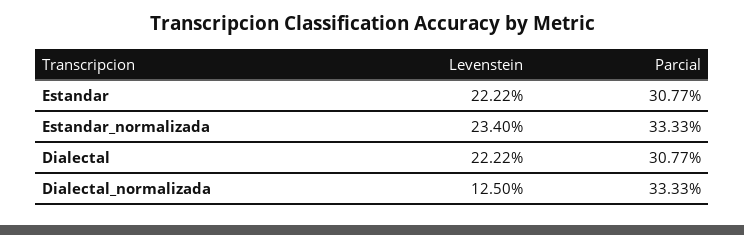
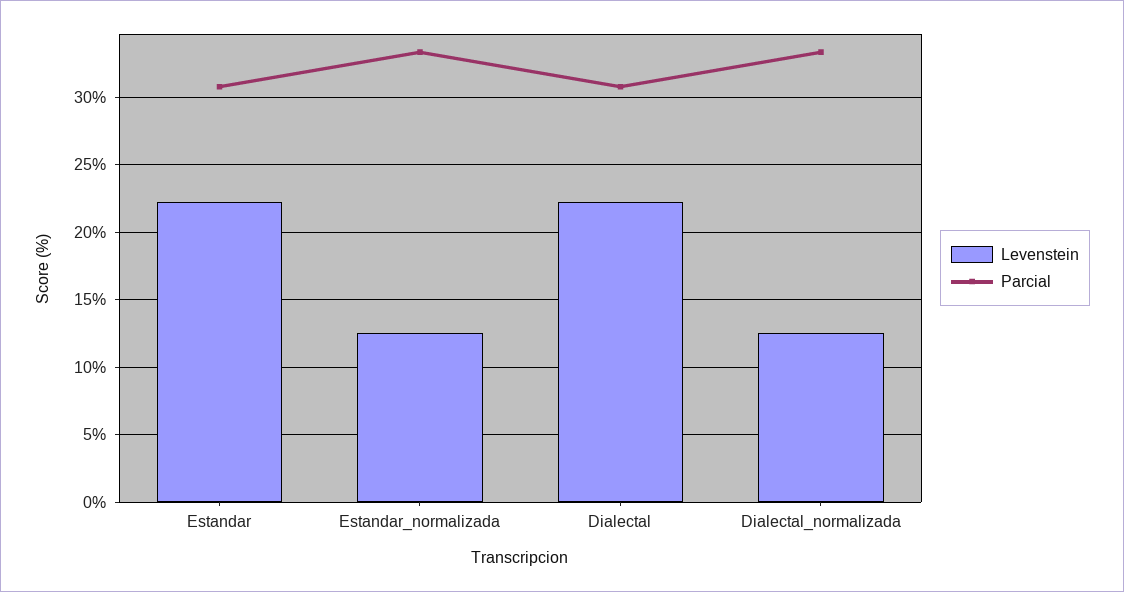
  {
    "Levenstein": {
      "Estandar": 22.22,
-     "Estandar_normalizada": 23.4,
+     "Estandar_normalizada": 12.5,
      "Dialectal": 22.22,
      "Dialectal_normalizada": 12.5
    },
    "Parcial": {
      "Estandar": 30.77,
      "Estandar_normalizada": 33.33,
      "Dialectal": 30.77,
      "Dialectal_normalizada": 33.33
    }
  }

